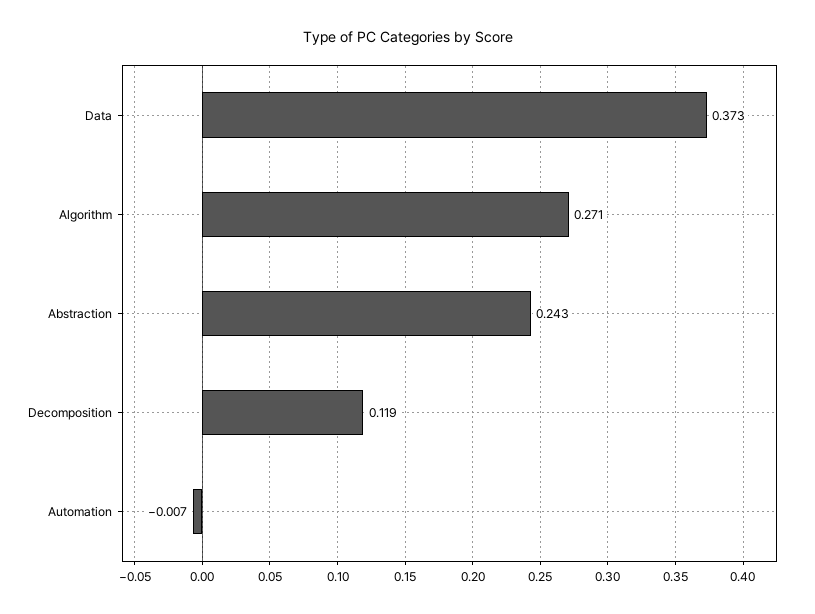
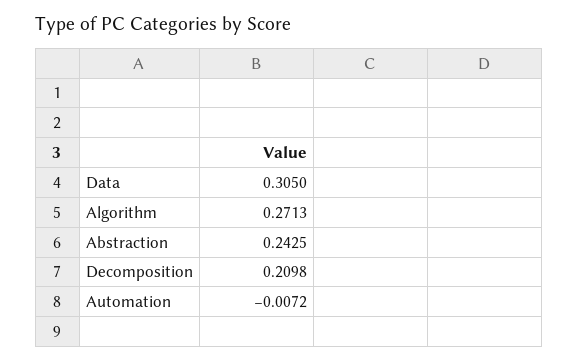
  {
-   "Data": 0.373,
+   "Data": 0.305,
    "Algorithm": 0.2713,
    "Abstraction": 0.2425,
-   "Decomposition": 0.119,
+   "Decomposition": 0.2098,
    "Automation": -0.0072
  }

